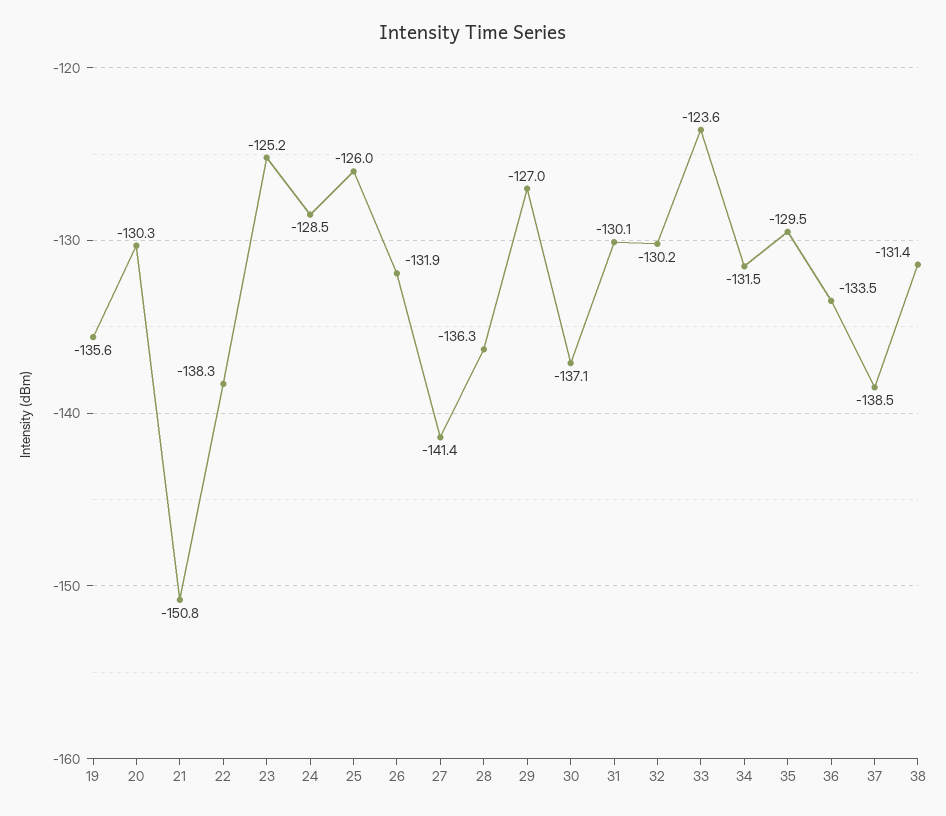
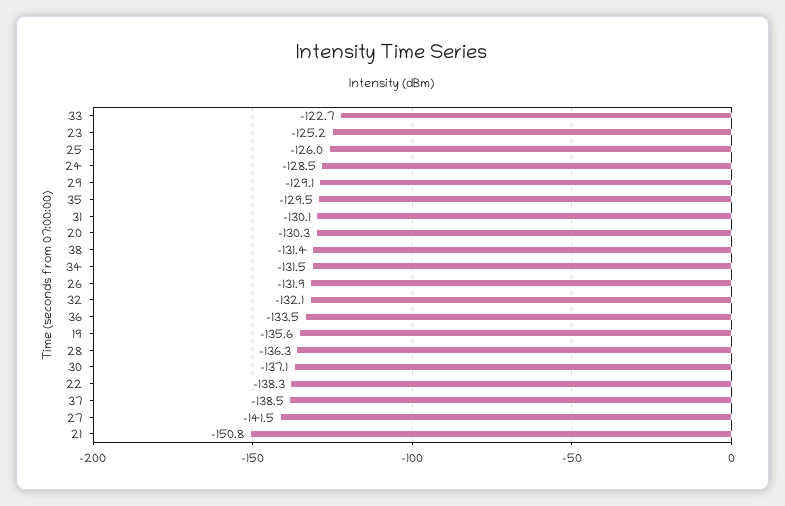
  {
    "19": -135.6,
    "20": -130.3,
    "21": -150.8,
    "22": -138.3,
    "23": -125.2,
    "24": -128.5,
    "25": -126,
    "26": -131.9,
-   "27": -141.4,
+   "27": -141.5,
    "28": -136.3,
-   "29": -127,
+   "29": -129.1,
    "30": -137.1,
    "31": -130.1,
-   "32": -130.2,
+   "32": -132.1,
-   "33": -123.6,
+   "33": -122.7,
    "34": -131.5,
    "35": -129.5,
    "36": -133.5,
    "37": -138.5,
    "38": -131.4
  }

